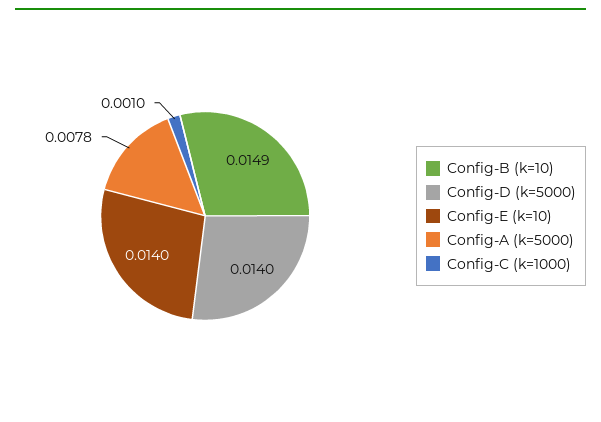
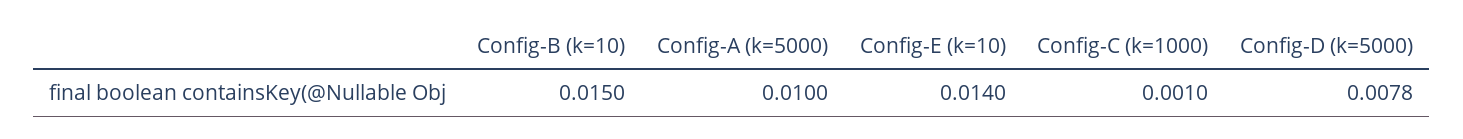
  {
-   "Config-B (k=10)": 0.0149,
+   "Config-B (k=10)": 0.015,
-   "Config-D (k=5000)": 0.014,
+   "Config-D (k=5000)": 0.0078,
    "Config-E (k=10)": 0.014,
-   "Config-A (k=5000)": 0.0078,
+   "Config-A (k=5000)": 0.01,
    "Config-C (k=1000)": 0.001
  }

